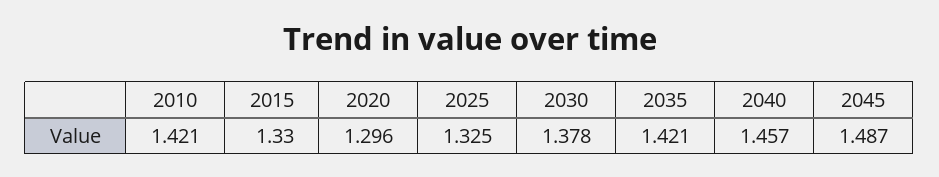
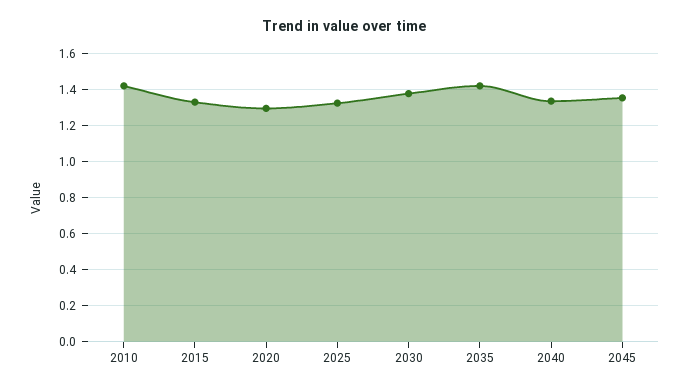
  {
    "2010": 1.421,
    "2015": 1.33,
    "2020": 1.296,
    "2025": 1.325,
    "2030": 1.378,
    "2035": 1.421,
-   "2040": 1.457,
+   "2040": 1.35,
-   "2045": 1.487
+   "2045": 1.35
  }

